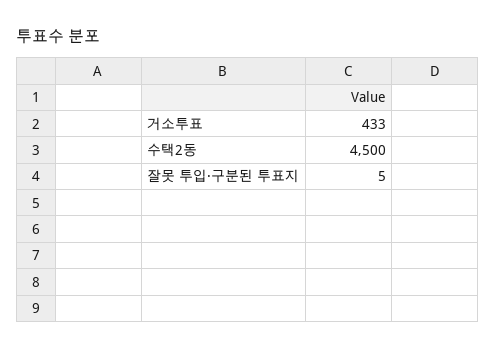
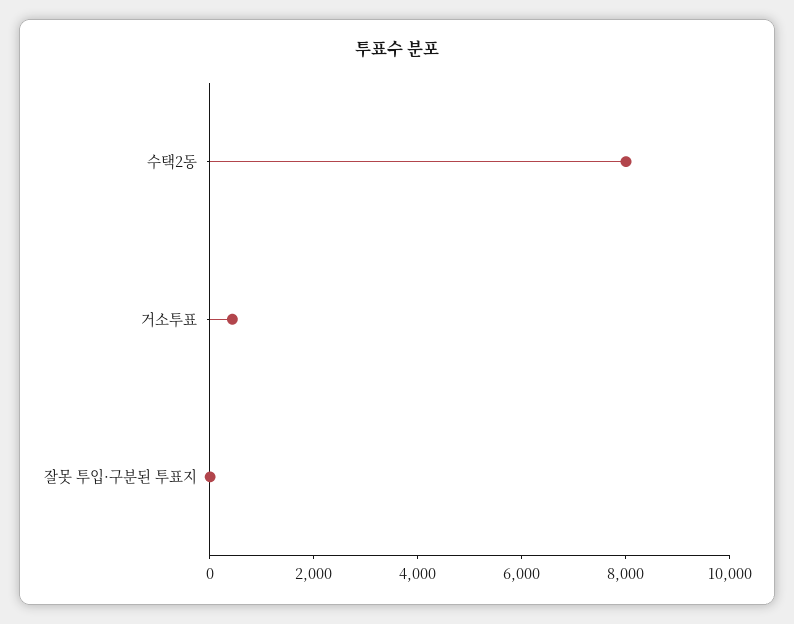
  {
    "거소투표": 433,
-   "수택2동": 4500,
+   "수택2동": 8000,
    "잘못 투입·구분된 투표지": 5
  }

